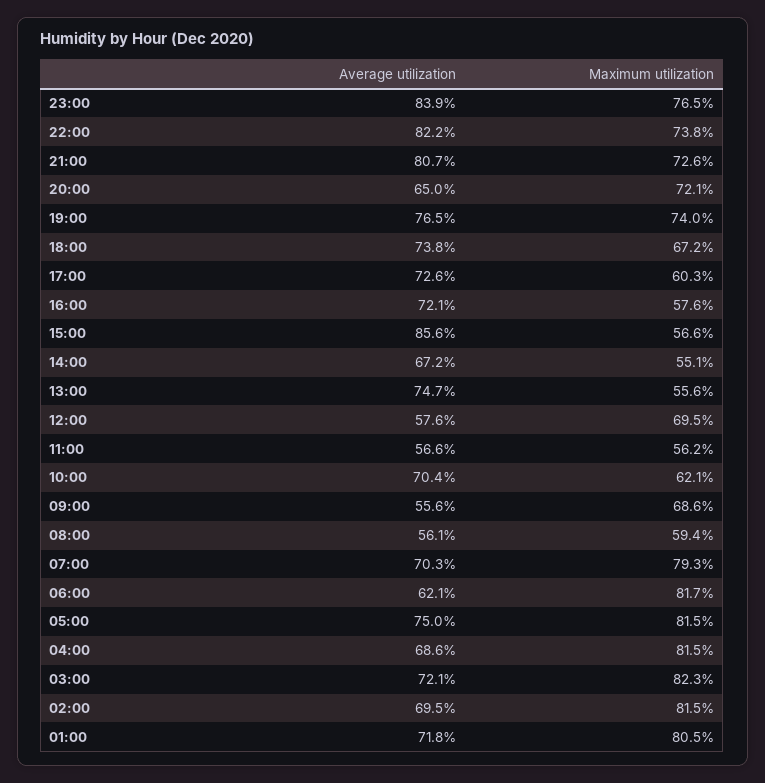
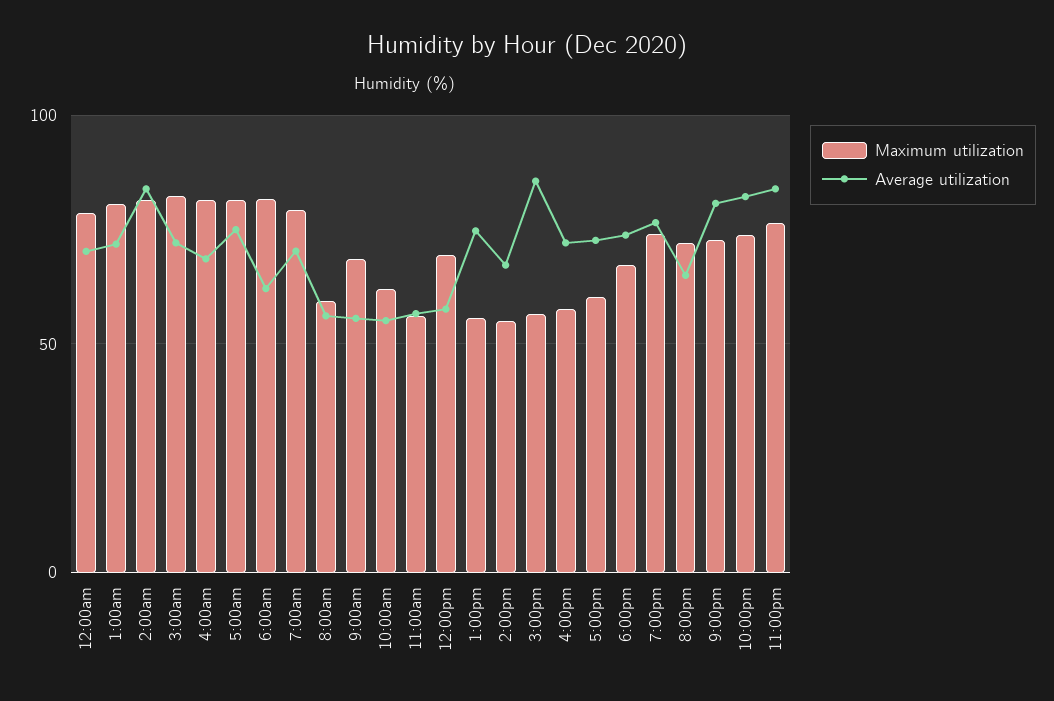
  {
    "Average utilization": {
      "23:00": 83.9,
      "22:00": 82.2,
      "21:00": 80.7,
      "20:00": 65,
      "19:00": 76.5,
      "18:00": 73.8,
      "17:00": 72.6,
      "16:00": 72.1,
      "15:00": 85.6,
      "14:00": 67.2,
      "13:00": 74.7,
      "12:00": 57.6,
      "11:00": 56.6,
-     "10:00": 70.4,
+     "10:00": 55,
      "09:00": 55.6,
      "08:00": 56.1,
      "07:00": 70.3,
      "06:00": 62.1,
      "05:00": 75,
      "04:00": 68.6,
      "03:00": 72.1,
-     "02:00": 69.5,
+     "02:00": 85,
-     "01:00": 71.8
+     "01:00": 71.8,
+     "12:00am": 70
    },
    "Maximum utilization": {
      "23:00": 76.5,
      "22:00": 73.8,
      "21:00": 72.6,
      "20:00": 72.1,
      "19:00": 74,
      "18:00": 67.2,
      "17:00": 60.3,
      "16:00": 57.6,
      "15:00": 56.6,
      "14:00": 55.1,
      "13:00": 55.6,
      "12:00": 69.5,
      "11:00": 56.2,
      "10:00": 62.1,
      "09:00": 68.6,
      "08:00": 59.4,
      "07:00": 79.3,
      "06:00": 81.7,
      "05:00": 81.5,
      "04:00": 81.5,
      "03:00": 82.3,
      "02:00": 81.5,
-     "01:00": 80.5
+     "01:00": 80.5,
+     "12:00am": 80
    }
  }

